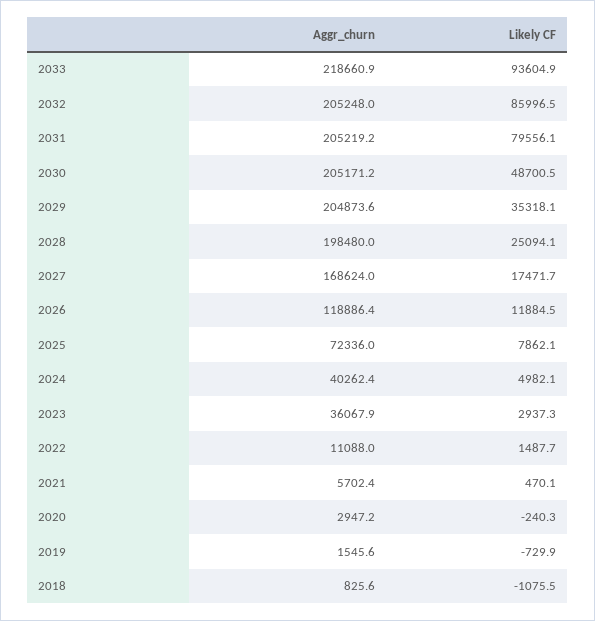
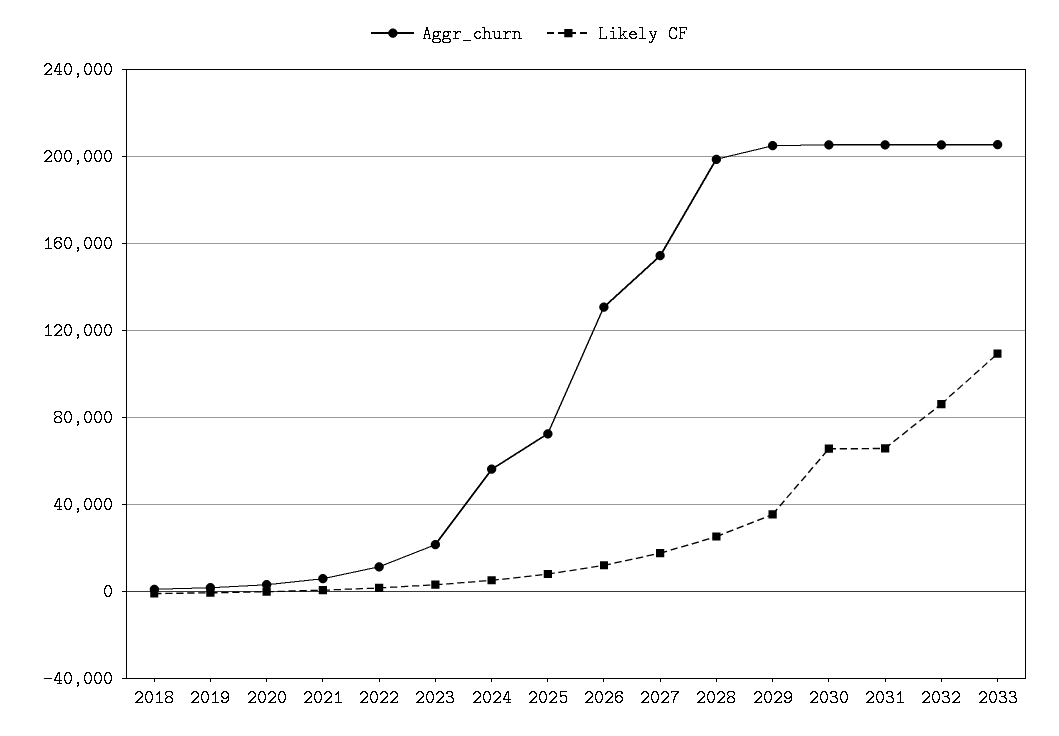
  {
    "Aggr_churn": {
-     "2033": 218660.9,
+     "2033": 205000,
      "2032": 205248,
      "2031": 205219.2,
      "2030": 205171.2,
      "2029": 204873.6,
      "2028": 198480,
-     "2027": 168624,
+     "2027": 155000,
-     "2026": 118886.4,
+     "2026": 130000,
      "2025": 72336,
-     "2024": 40262.4,
+     "2024": 55000,
-     "2023": 36067.9,
+     "2023": 20000,
      "2022": 11088,
      "2021": 5702.4,
      "2020": 2947.2,
      "2019": 1545.6,
      "2018": 825.6
    },
    "Likely CF": {
-     "2033": 93604.9,
+     "2033": 110000,
      "2032": 85996.5,
-     "2031": 79556.1,
+     "2031": 65000,
-     "2030": 48700.5,
+     "2030": 65000,
      "2029": 35318.1,
      "2028": 25094.1,
      "2027": 17471.7,
      "2026": 11884.5,
      "2025": 7862.1,
      "2024": 4982.1,
      "2023": 2937.3,
      "2022": 1487.7,
      "2021": 470.1,
      "2020": -240.3,
      "2019": -729.9,
      "2018": -1075.5
    }
  }

